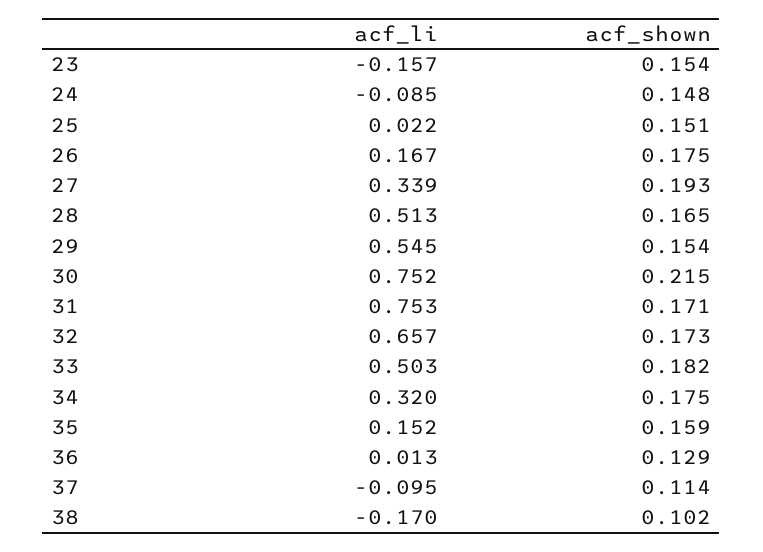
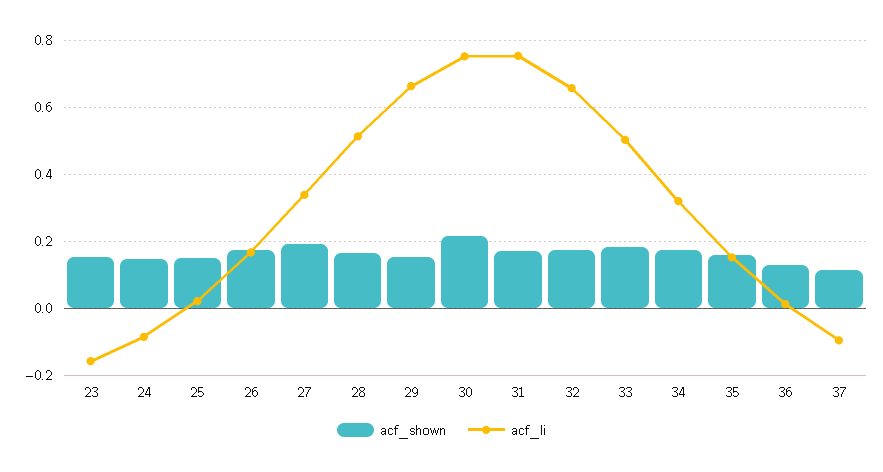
  {
    "acf_li": {
      "23": -0.157,
      "24": -0.085,
      "25": 0.022,
      "26": 0.167,
      "27": 0.339,
      "28": 0.513,
-     "29": 0.545,
+     "29": 0.66,
      "30": 0.752,
      "31": 0.753,
      "32": 0.657,
      "33": 0.503,
      "34": 0.32,
      "35": 0.152,
      "36": 0.013,
-     "37": -0.095,
+     "37": -0.095
-     "38": -0.17
    },
    "acf_shown": {
      "23": 0.154,
      "24": 0.148,
      "25": 0.151,
      "26": 0.175,
      "27": 0.193,
      "28": 0.165,
      "29": 0.154,
      "30": 0.215,
      "31": 0.171,
      "32": 0.173,
      "33": 0.182,
      "34": 0.175,
      "35": 0.159,
      "36": 0.129,
-     "37": 0.114,
+     "37": 0.114
-     "38": 0.102
    }
  }

